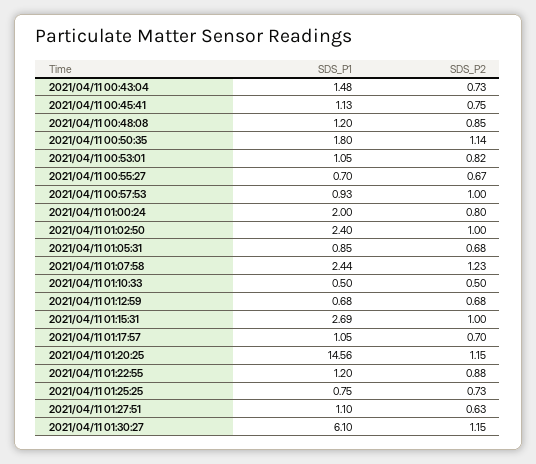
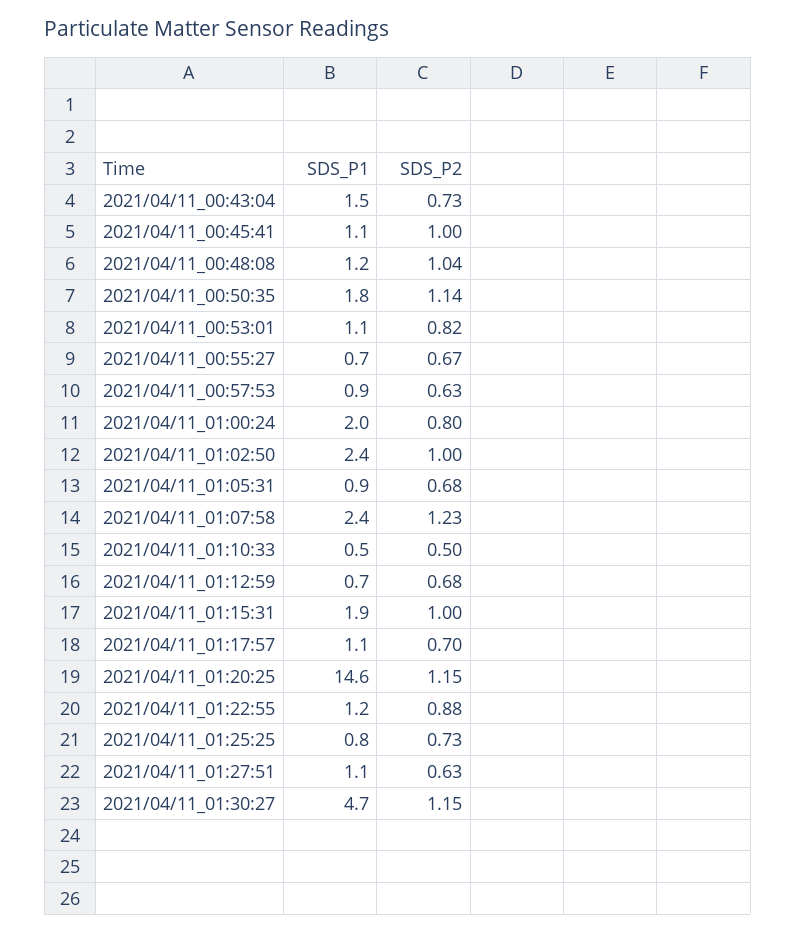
  {
    "SDS_P1": {
      "2021/04/11 00:43:04": 1.48,
      "2021/04/11 00:45:41": 1.13,
      "2021/04/11 00:48:08": 1.2,
      "2021/04/11 00:50:35": 1.8,
      "2021/04/11 00:53:01": 1.05,
      "2021/04/11 00:55:27": 0.7,
      "2021/04/11 00:57:53": 0.93,
      "2021/04/11 01:00:24": 2,
      "2021/04/11 01:02:50": 2.4,
      "2021/04/11 01:05:31": 0.85,
      "2021/04/11 01:07:58": 2.44,
      "2021/04/11 01:10:33": 0.5,
      "2021/04/11 01:12:59": 0.68,
-     "2021/04/11 01:15:31": 2.69,
+     "2021/04/11 01:15:31": 1.9,
      "2021/04/11 01:17:57": 1.05,
      "2021/04/11 01:20:25": 14.56,
      "2021/04/11 01:22:55": 1.2,
      "2021/04/11 01:25:25": 0.75,
      "2021/04/11 01:27:51": 1.1,
-     "2021/04/11 01:30:27": 6.1
+     "2021/04/11 01:30:27": 4.7
    },
    "SDS_P2": {
      "2021/04/11 00:43:04": 0.73,
-     "2021/04/11 00:45:41": 0.75,
+     "2021/04/11 00:45:41": 1,
-     "2021/04/11 00:48:08": 0.85,
+     "2021/04/11 00:48:08": 1.04,
      "2021/04/11 00:50:35": 1.14,
      "2021/04/11 00:53:01": 0.82,
      "2021/04/11 00:55:27": 0.67,
-     "2021/04/11 00:57:53": 1,
+     "2021/04/11 00:57:53": 0.63,
      "2021/04/11 01:00:24": 0.8,
      "2021/04/11 01:02:50": 1,
      "2021/04/11 01:05:31": 0.68,
      "2021/04/11 01:07:58": 1.23,
      "2021/04/11 01:10:33": 0.5,
      "2021/04/11 01:12:59": 0.68,
      "2021/04/11 01:15:31": 1,
      "2021/04/11 01:17:57": 0.7,
      "2021/04/11 01:20:25": 1.15,
      "2021/04/11 01:22:55": 0.88,
      "2021/04/11 01:25:25": 0.73,
      "2021/04/11 01:27:51": 0.63,
      "2021/04/11 01:30:27": 1.15
    }
  }

